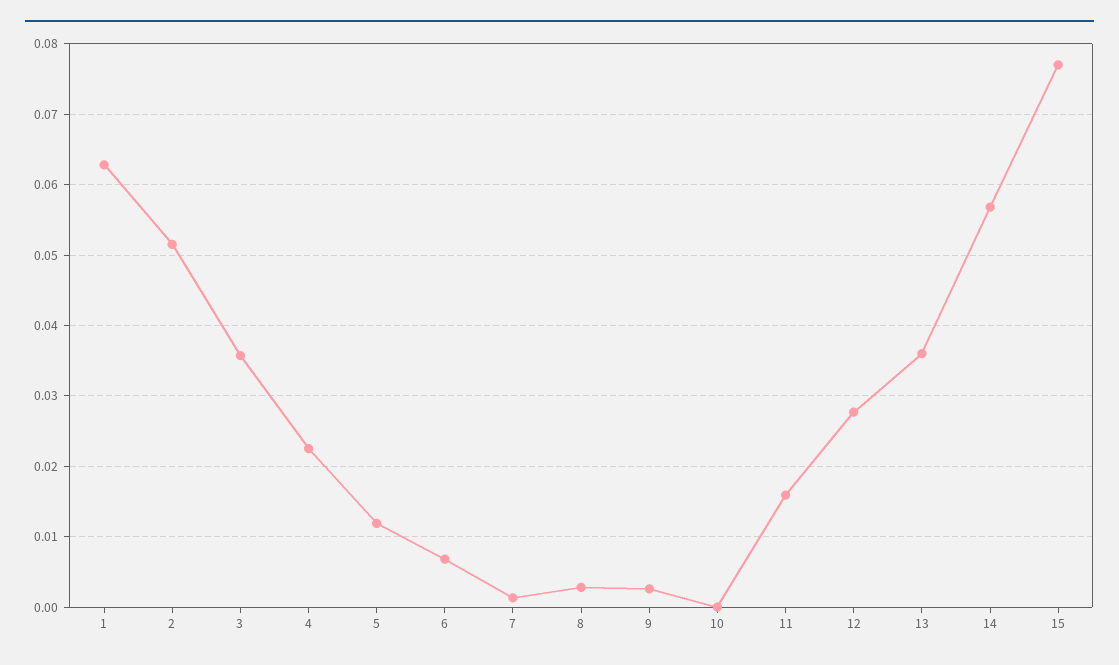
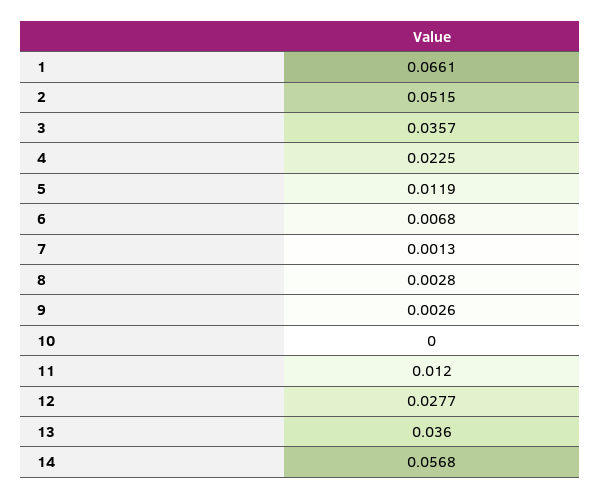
  {
-   "1": 0.063,
+   "1": 0.0661,
    "2": 0.0515,
    "3": 0.0357,
    "4": 0.0225,
    "5": 0.0119,
    "6": 0.0068,
    "7": 0.0013,
    "8": 0.0028,
    "9": 0.0026,
    "10": 0,
-   "11": 0.016,
+   "11": 0.012,
    "12": 0.0277,
    "13": 0.036,
-   "14": 0.0568,
+   "14": 0.0568
-   "15": 0.077
  }

